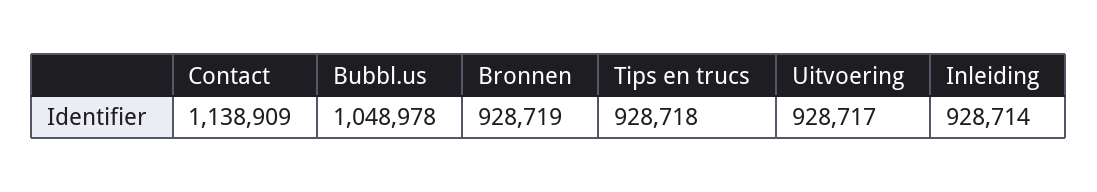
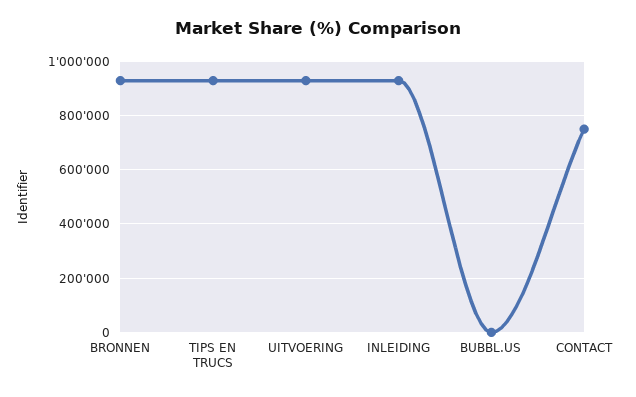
  {
-   "Contact": 1138909,
+   "Contact": 750000,
-   "Bubbl.us": 1048978,
+   "Bubbl.us": 0,
    "Bronnen": 928719,
    "Tips en trucs": 928718,
    "Uitvoering": 928717,
    "Inleiding": 928714
  }

